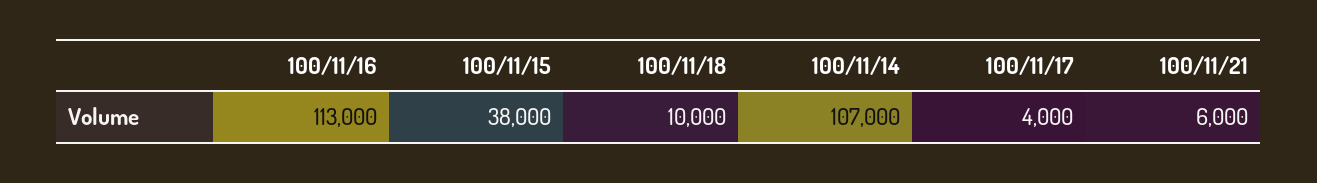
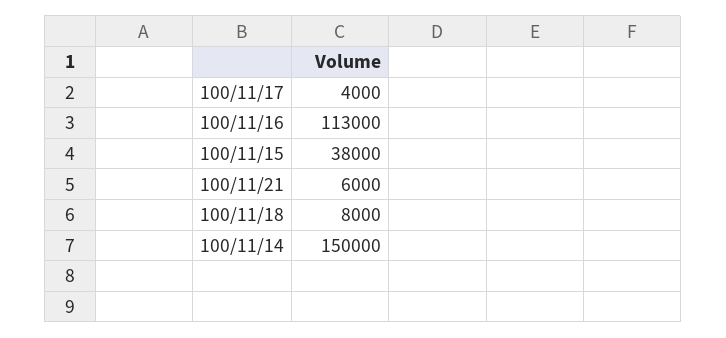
  {
    "100/11/16": 113000,
    "100/11/15": 38000,
-   "100/11/18": 10000,
+   "100/11/18": 8000,
-   "100/11/14": 107000,
+   "100/11/14": 150000,
    "100/11/17": 4000,
    "100/11/21": 6000
  }

